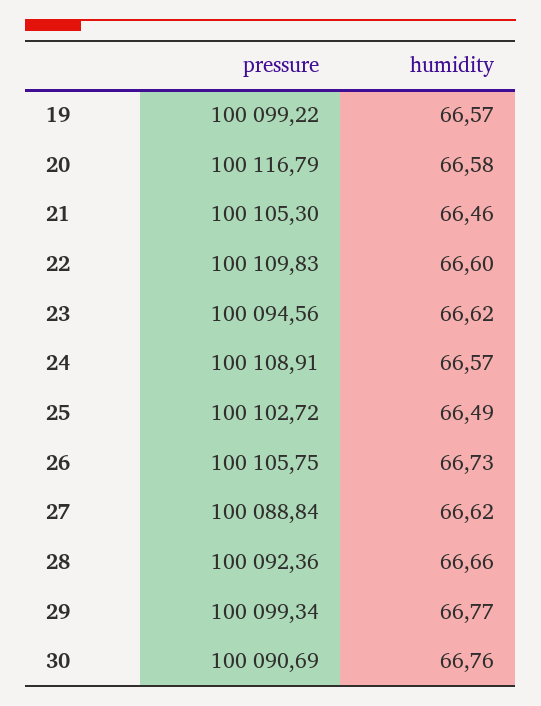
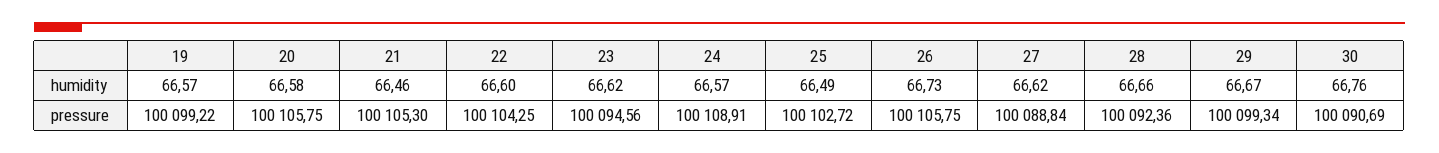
  {
    "pressure": {
      "19": 100099.22,
-     "20": 100116.79,
+     "20": 100105.75,
      "21": 100105.3,
-     "22": 100109.83,
+     "22": 100104.25,
      "23": 100094.56,
      "24": 100108.91,
      "25": 100102.72,
      "26": 100105.75,
      "27": 100088.84,
      "28": 100092.36,
      "29": 100099.34,
      "30": 100090.69
    },
    "humidity": {
      "19": 66.57,
      "20": 66.58,
      "21": 66.46,
      "22": 66.6,
      "23": 66.62,
      "24": 66.57,
      "25": 66.49,
      "26": 66.73,
      "27": 66.62,
      "28": 66.66,
-     "29": 66.77,
+     "29": 66.67,
      "30": 66.76
    }
  }

